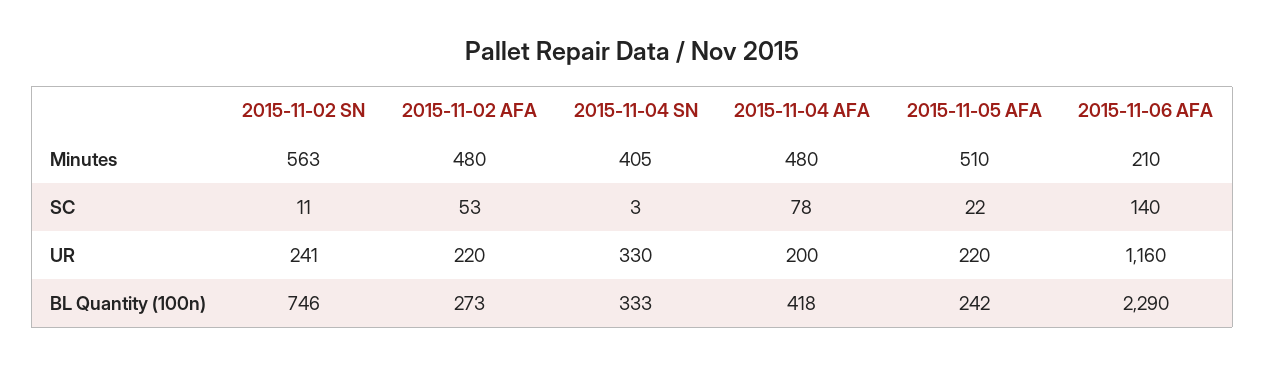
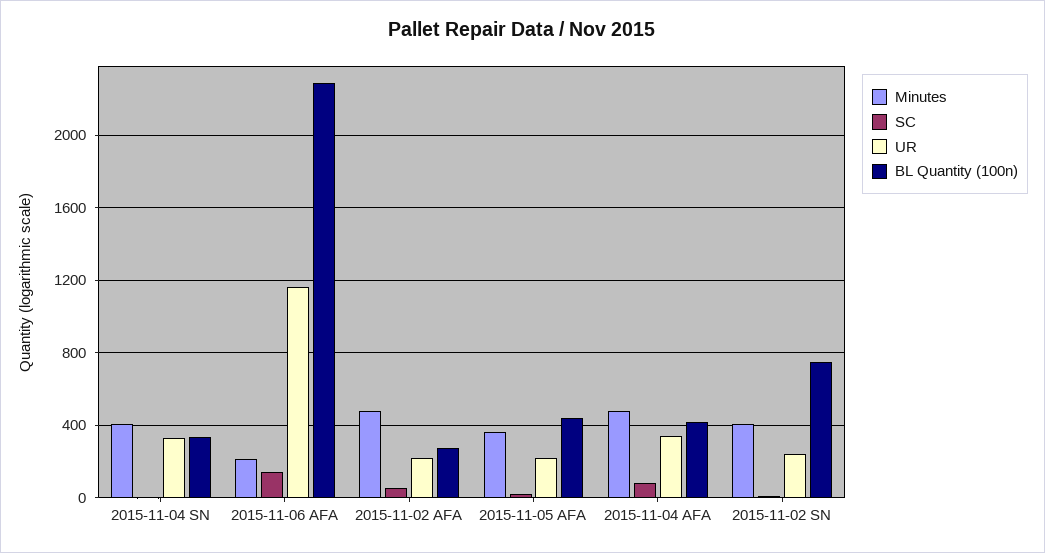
  {
    "Minutes": {
-     "2015-11-02 SN": 563,
+     "2015-11-02 SN": 400,
      "2015-11-02 AFA": 480,
      "2015-11-04 SN": 405,
      "2015-11-04 AFA": 480,
-     "2015-11-05 AFA": 510,
+     "2015-11-05 AFA": 350,
      "2015-11-06 AFA": 210
    },
    "SC": {
      "2015-11-02 SN": 11,
      "2015-11-02 AFA": 53,
      "2015-11-04 SN": 3,
      "2015-11-04 AFA": 78,
      "2015-11-05 AFA": 22,
      "2015-11-06 AFA": 140
    },
    "UR": {
      "2015-11-02 SN": 241,
      "2015-11-02 AFA": 220,
      "2015-11-04 SN": 330,
-     "2015-11-04 AFA": 200,
+     "2015-11-04 AFA": 350,
      "2015-11-05 AFA": 220,
      "2015-11-06 AFA": 1160
    },
    "BL Quantity (100n)": {
      "2015-11-02 SN": 746,
      "2015-11-02 AFA": 273,
      "2015-11-04 SN": 333,
      "2015-11-04 AFA": 418,
-     "2015-11-05 AFA": 242,
+     "2015-11-05 AFA": 450,
      "2015-11-06 AFA": 2290
    }
  }

